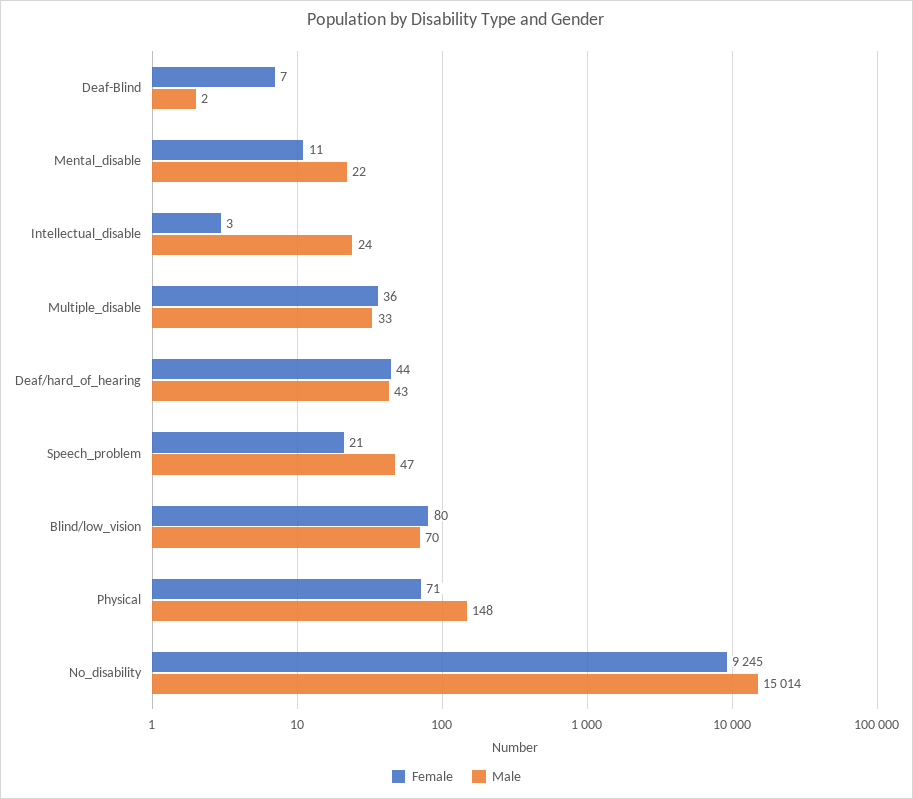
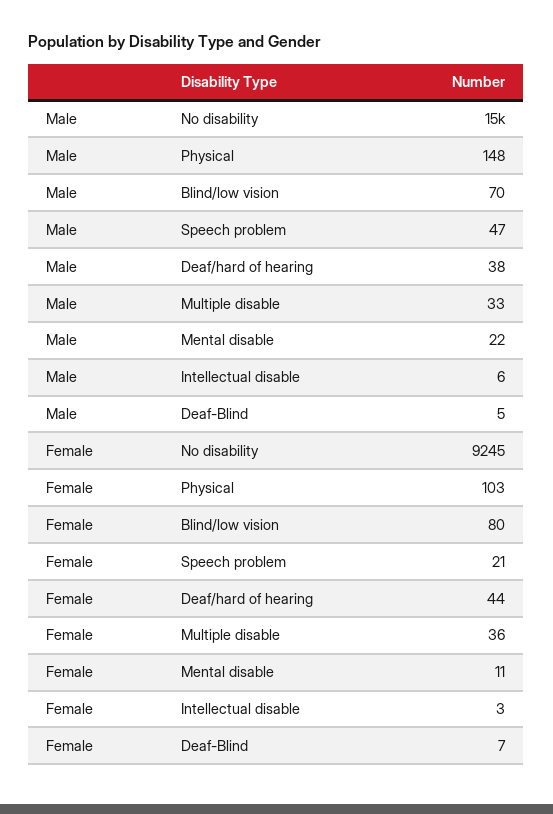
  {
    "Female": {
      "Deaf-Blind": 7,
      "Mental_disable": 11,
      "Intellectual_disable": 3,
      "Multiple_disable": 36,
      "Deaf/hard_of_hearing": 44,
      "Speech_problem": 21,
      "Blind/low_vision": 80,
-     "Physical": 71,
+     "Physical": 103,
      "No_disability": 9245
    },
    "Male": {
-     "Deaf-Blind": 2,
+     "Deaf-Blind": 5,
      "Mental_disable": 22,
-     "Intellectual_disable": 24,
+     "Intellectual_disable": 6,
      "Multiple_disable": 33,
-     "Deaf/hard_of_hearing": 43,
+     "Deaf/hard_of_hearing": 38,
      "Speech_problem": 47,
      "Blind/low_vision": 70,
      "Physical": 148,
      "No_disability": 15014
    }
  }

